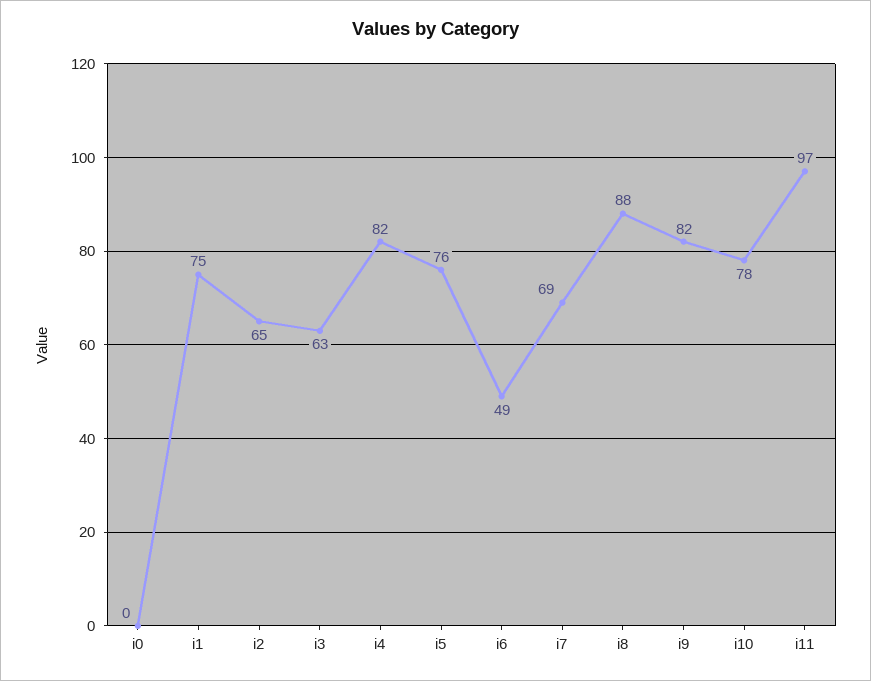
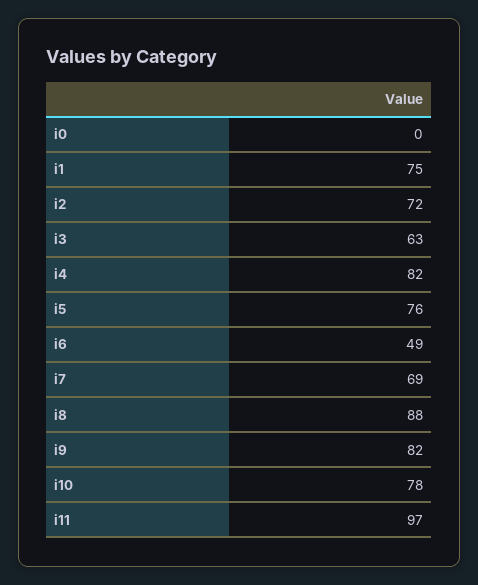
  {
    "i0": 0,
    "i1": 75,
-   "i2": 65,
+   "i2": 72,
    "i3": 63,
    "i4": 82,
    "i5": 76,
    "i6": 49,
    "i7": 69,
    "i8": 88,
    "i9": 82,
    "i10": 78,
    "i11": 97
  }

